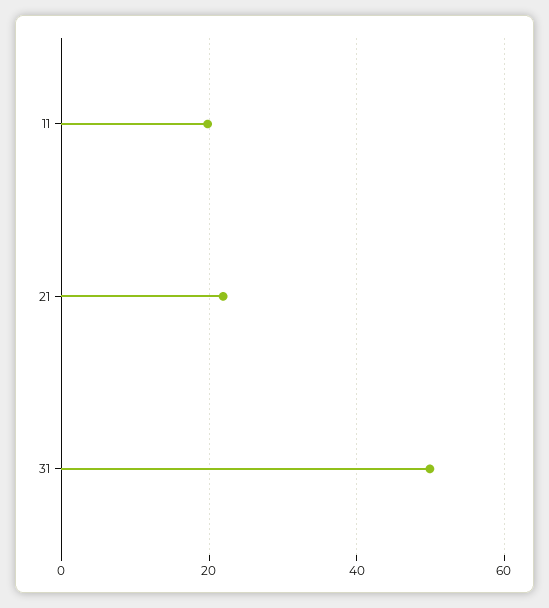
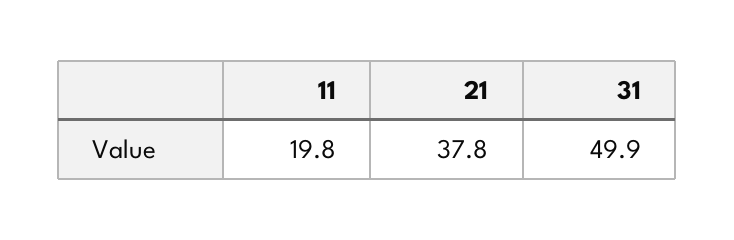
  {
    "11": 19.8,
-   "21": 22,
+   "21": 37.8,
    "31": 49.9
  }

